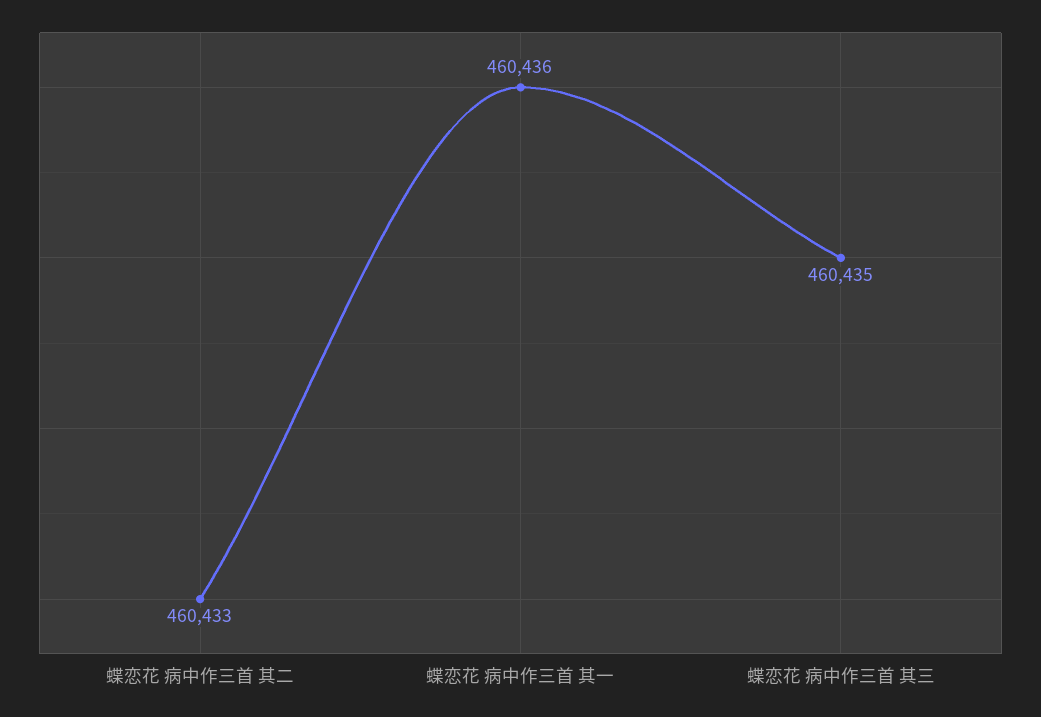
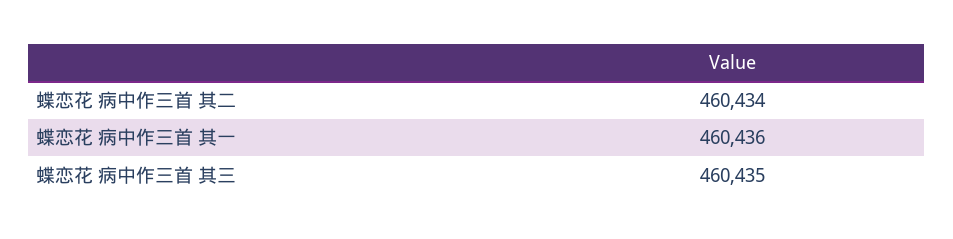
  {
-   "蝶恋花 病中作三首 其二": 460433,
+   "蝶恋花 病中作三首 其二": 460434,
    "蝶恋花 病中作三首 其一": 460436,
    "蝶恋花 病中作三首 其三": 460435
  }

